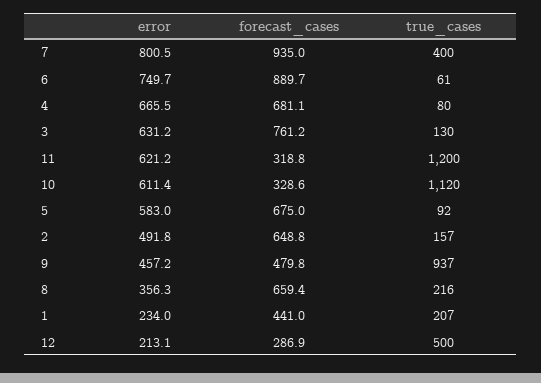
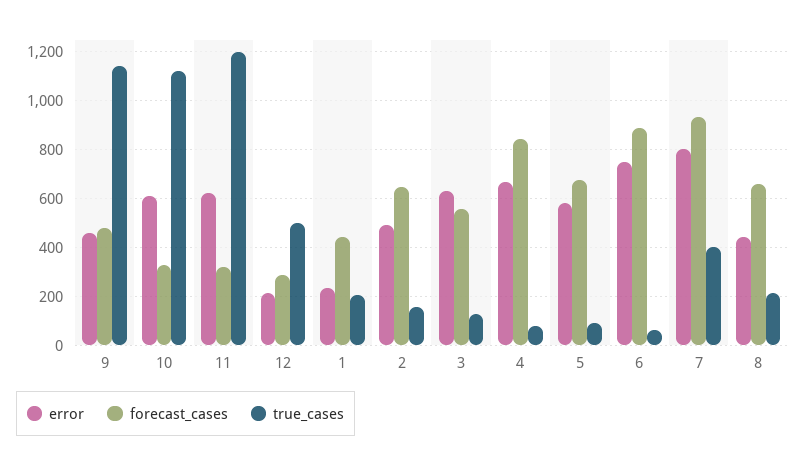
  {
    "error": {
      "7": 800.5,
      "6": 749.7,
      "4": 665.5,
      "3": 631.2,
      "11": 621.2,
      "10": 611.4,
      "5": 583,
      "2": 491.8,
      "9": 457.2,
-     "8": 356.3,
+     "8": 450,
      "1": 234,
      "12": 213.1
    },
    "forecast_cases": {
      "7": 935,
      "6": 889.7,
-     "4": 681.1,
+     "4": 850,
-     "3": 761.2,
+     "3": 550,
      "11": 318.8,
      "10": 328.6,
      "5": 675,
      "2": 648.8,
      "9": 479.8,
      "8": 659.4,
      "1": 441,
      "12": 286.9
    },
    "true_cases": {
      "7": 400,
      "6": 61,
      "4": 80,
      "3": 130,
      "11": 1200,
      "10": 1120,
      "5": 92,
      "2": 157,
-     "9": 937,
+     "9": 1150,
      "8": 216,
      "1": 207,
      "12": 500
    }
  }

